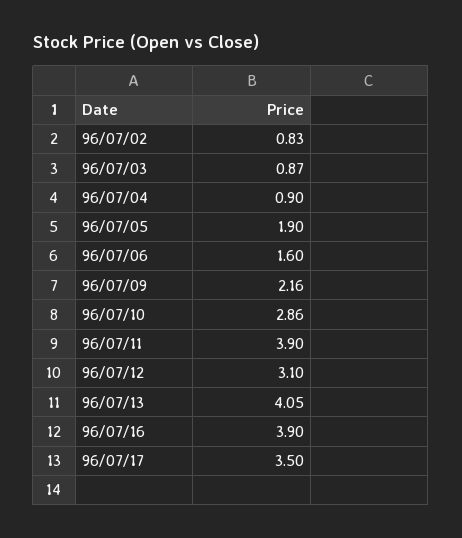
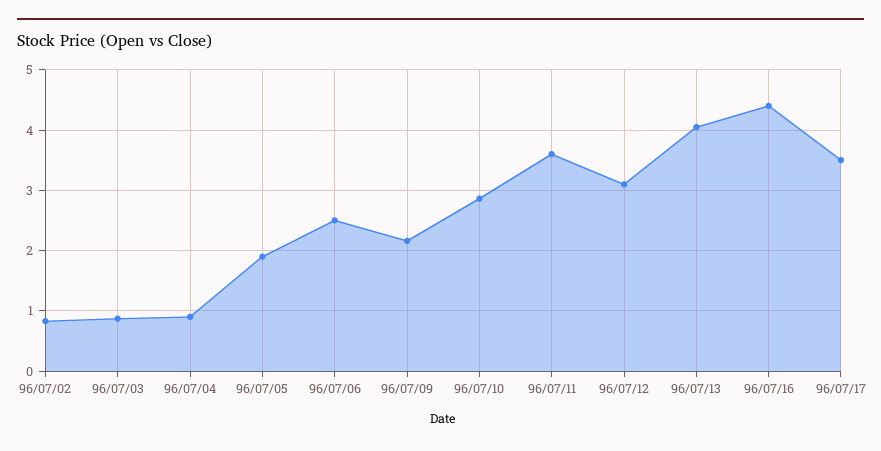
  {
    "96/07/02": 0.83,
    "96/07/03": 0.87,
    "96/07/04": 0.9,
    "96/07/05": 1.9,
-   "96/07/06": 1.6,
+   "96/07/06": 2.5,
    "96/07/09": 2.16,
    "96/07/10": 2.86,
-   "96/07/11": 3.9,
+   "96/07/11": 3.6,
    "96/07/12": 3.1,
    "96/07/13": 4.05,
-   "96/07/16": 3.9,
+   "96/07/16": 4.4,
    "96/07/17": 3.5
  }

